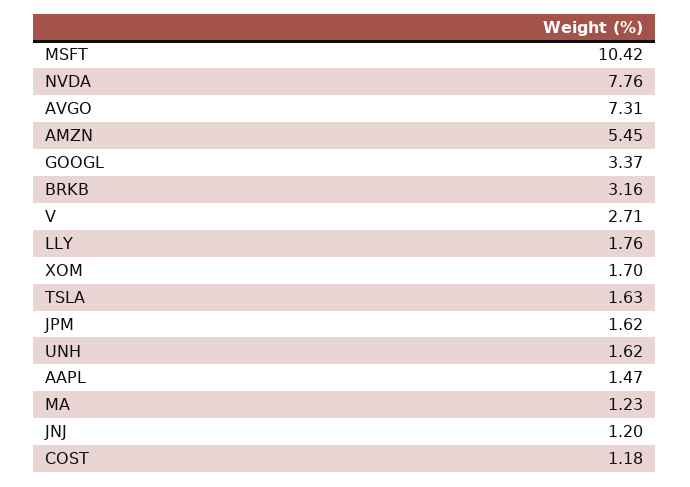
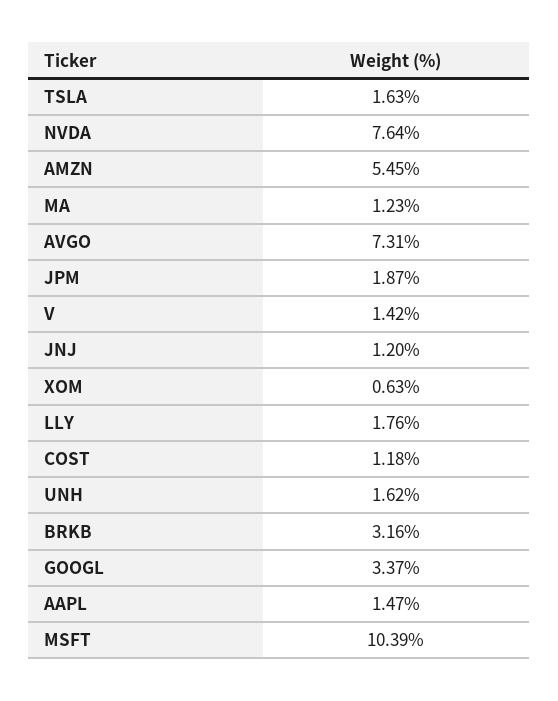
  {
-   "MSFT": 10.42,
+   "MSFT": 10.39,
-   "NVDA": 7.76,
+   "NVDA": 7.64,
    "AVGO": 7.31,
    "AMZN": 5.45,
    "GOOGL": 3.37,
    "BRKB": 3.16,
-   "V": 2.71,
+   "V": 1.42,
    "LLY": 1.76,
-   "XOM": 1.7,
+   "XOM": 0.63,
    "TSLA": 1.63,
-   "JPM": 1.62,
+   "JPM": 1.87,
    "UNH": 1.62,
    "AAPL": 1.47,
    "MA": 1.23,
    "JNJ": 1.2,
    "COST": 1.18
  }

